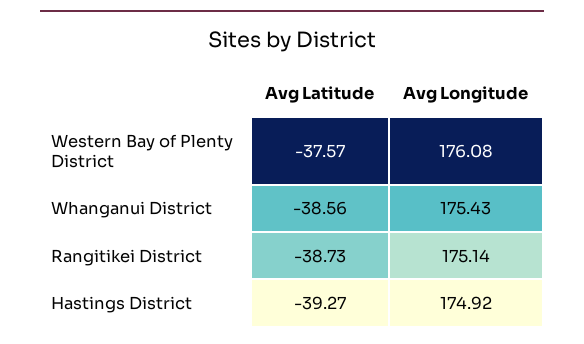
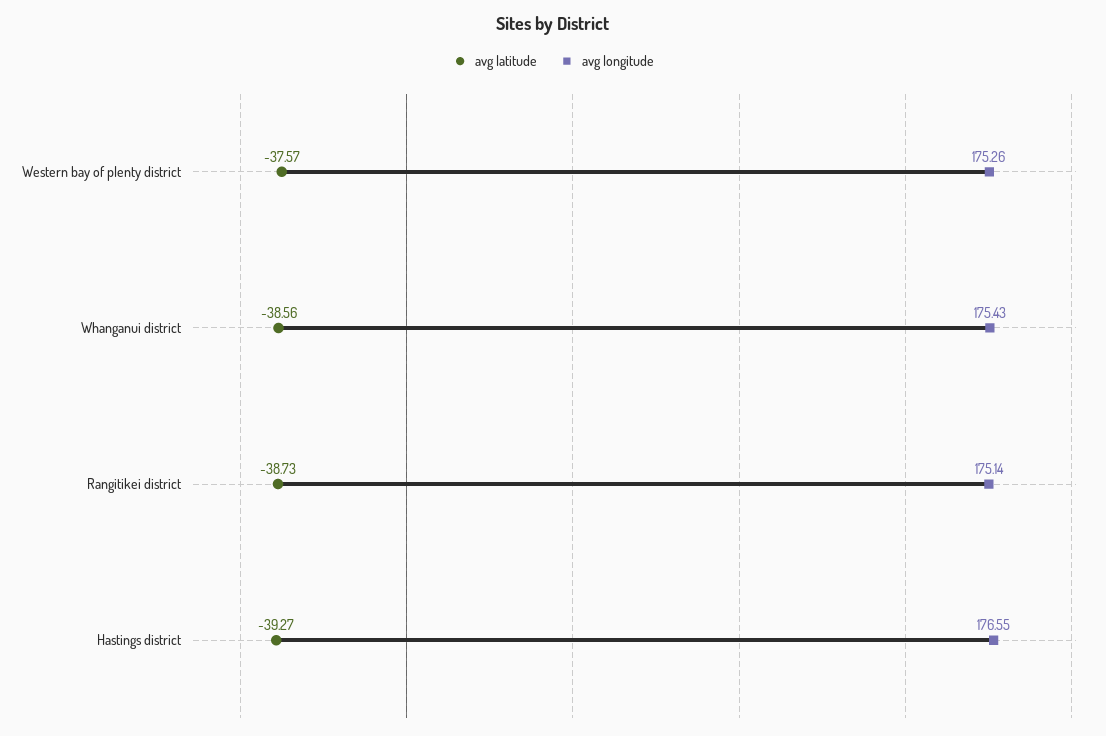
  {
    "Avg Latitude": {
      "Western Bay of Plenty District": -37.57,
      "Whanganui District": -38.56,
      "Rangitikei District": -38.73,
      "Hastings District": -39.27
    },
    "Avg Longitude": {
-     "Western Bay of Plenty District": 176.08,
+     "Western Bay of Plenty District": 175.26,
      "Whanganui District": 175.43,
      "Rangitikei District": 175.14,
-     "Hastings District": 174.92
+     "Hastings District": 176.55
    }
  }

